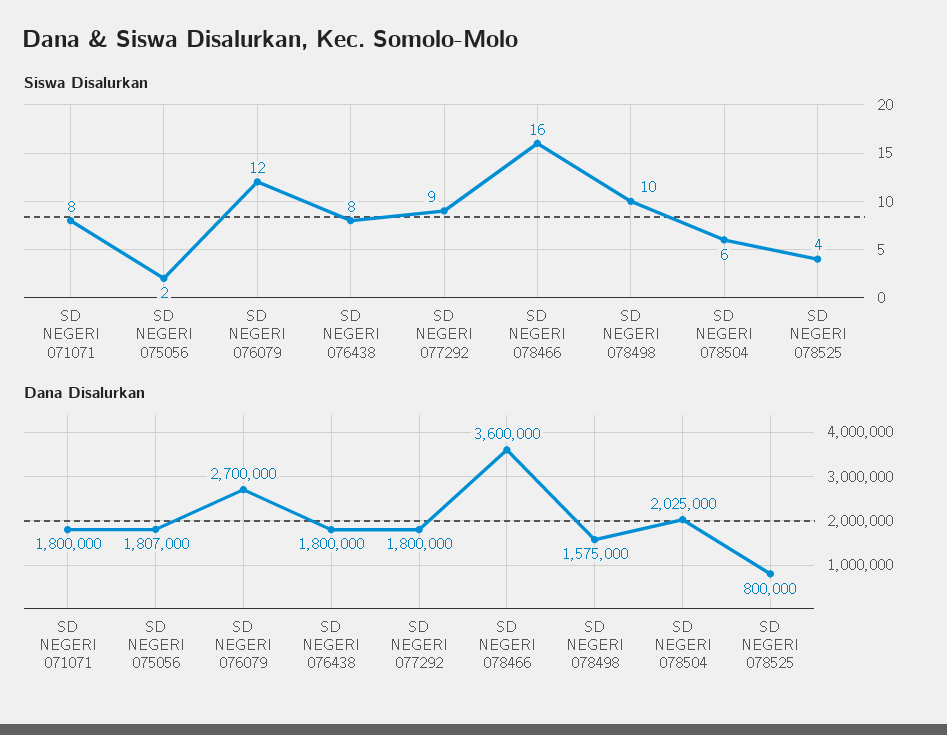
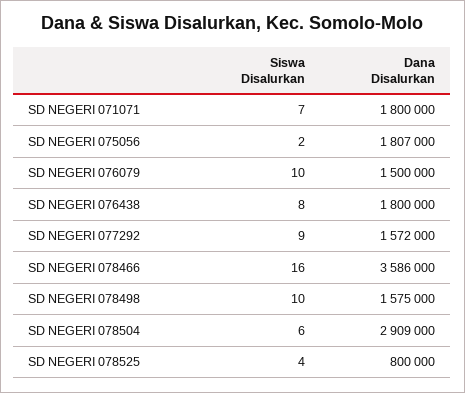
  {
    "Siswa Disalurkan": {
-     "SD NEGERI 071071": 8,
+     "SD NEGERI 071071": 7,
      "SD NEGERI 075056": 2,
-     "SD NEGERI 076079": 12,
+     "SD NEGERI 076079": 10,
      "SD NEGERI 076438": 8,
      "SD NEGERI 077292": 9,
      "SD NEGERI 078466": 16,
      "SD NEGERI 078498": 10,
      "SD NEGERI 078504": 6,
      "SD NEGERI 078525": 4
    },
    "Dana Disalurkan": {
      "SD NEGERI 071071": 1800000,
      "SD NEGERI 075056": 1807000,
-     "SD NEGERI 076079": 2700000,
+     "SD NEGERI 076079": 1500000,
      "SD NEGERI 076438": 1800000,
-     "SD NEGERI 077292": 1800000,
+     "SD NEGERI 077292": 1572000,
-     "SD NEGERI 078466": 3600000,
+     "SD NEGERI 078466": 3586000,
      "SD NEGERI 078498": 1575000,
-     "SD NEGERI 078504": 2025000,
+     "SD NEGERI 078504": 2909000,
      "SD NEGERI 078525": 800000
    }
  }

